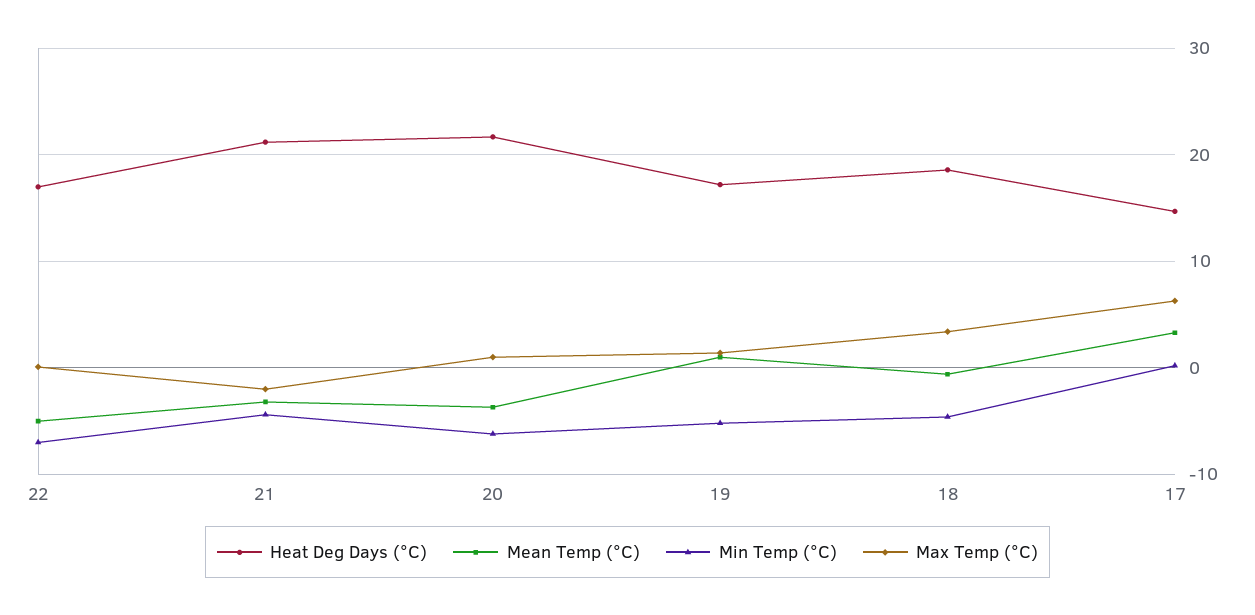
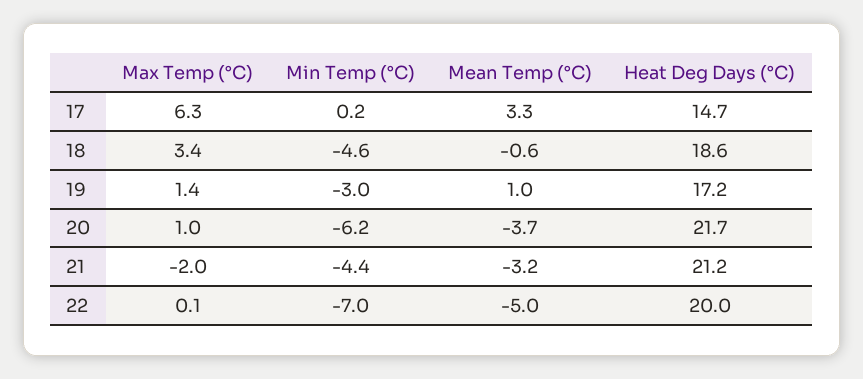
  {
    "Heat Deg Days (°C)": {
-     "22": 17,
+     "22": 20,
      "21": 21.2,
      "20": 21.7,
      "19": 17.2,
      "18": 18.6,
      "17": 14.7
    },
    "Mean Temp (°C)": {
      "22": -5,
      "21": -3.2,
      "20": -3.7,
      "19": 1,
      "18": -0.6,
      "17": 3.3
    },
    "Min Temp (°C)": {
      "22": -7,
      "21": -4.4,
      "20": -6.2,
-     "19": -5,
+     "19": -3,
      "18": -4.6,
      "17": 0.2
    },
    "Max Temp (°C)": {
      "22": 0.1,
      "21": -2,
      "20": 1,
      "19": 1.4,
      "18": 3.4,
      "17": 6.3
    }
  }

